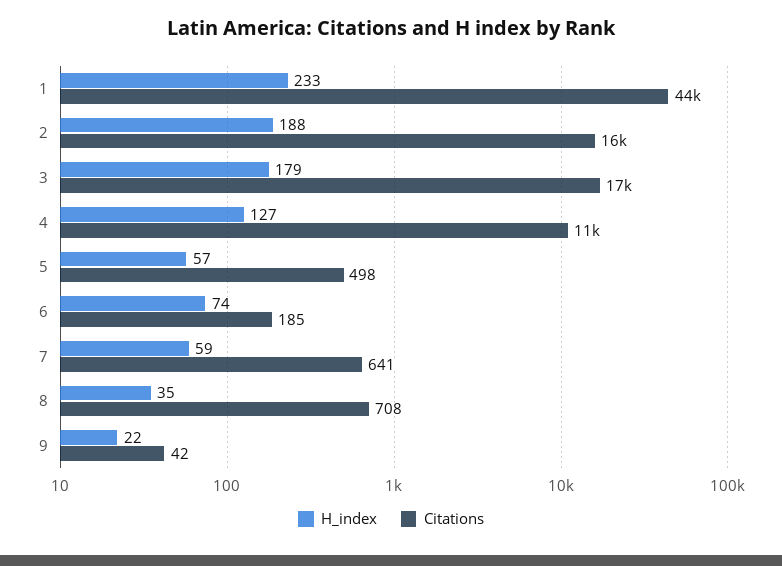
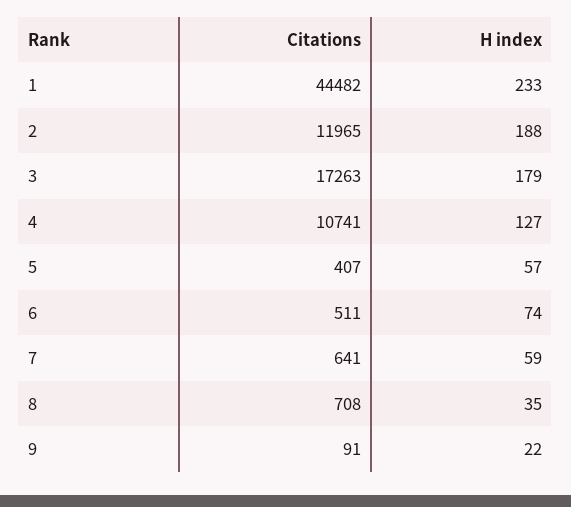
  {
    "H_index": {
      "1": 233,
      "2": 188,
      "3": 179,
      "4": 127,
      "5": 57,
      "6": 74,
      "7": 59,
      "8": 35,
      "9": 22
    },
    "Citations": {
      "1": 44482,
-     "2": 16000,
+     "2": 11965,
      "3": 17263,
      "4": 10741,
-     "5": 498,
+     "5": 407,
-     "6": 185,
+     "6": 511,
      "7": 641,
      "8": 708,
-     "9": 42
+     "9": 91
    }
  }

